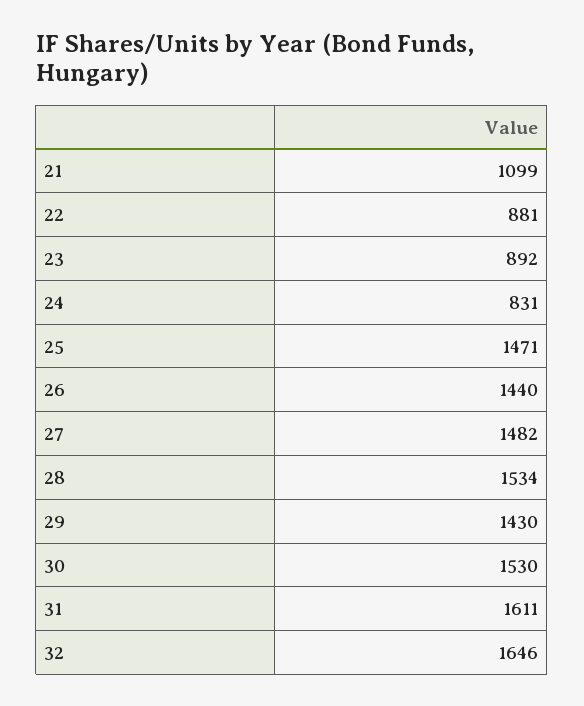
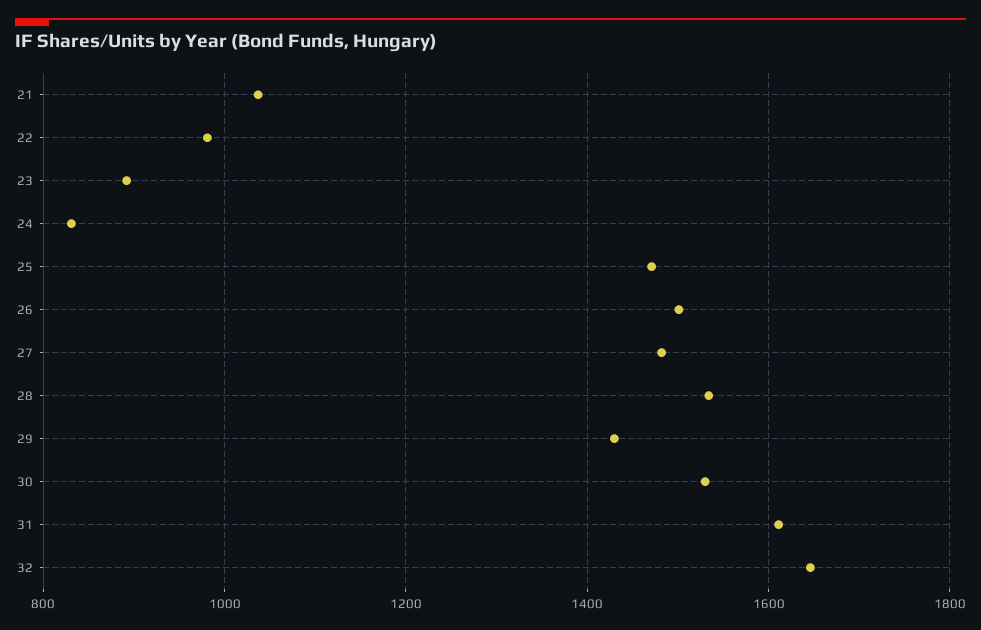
  {
-   "21": 1099,
+   "21": 1040,
-   "22": 881,
+   "22": 980,
    "23": 892,
    "24": 831,
    "25": 1471,
-   "26": 1440,
+   "26": 1500,
    "27": 1482,
    "28": 1534,
    "29": 1430,
    "30": 1530,
    "31": 1611,
    "32": 1646
  }

